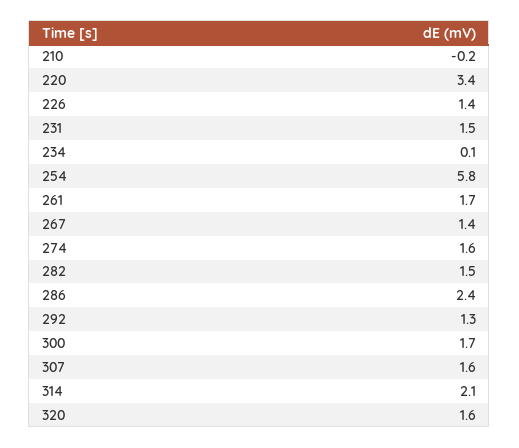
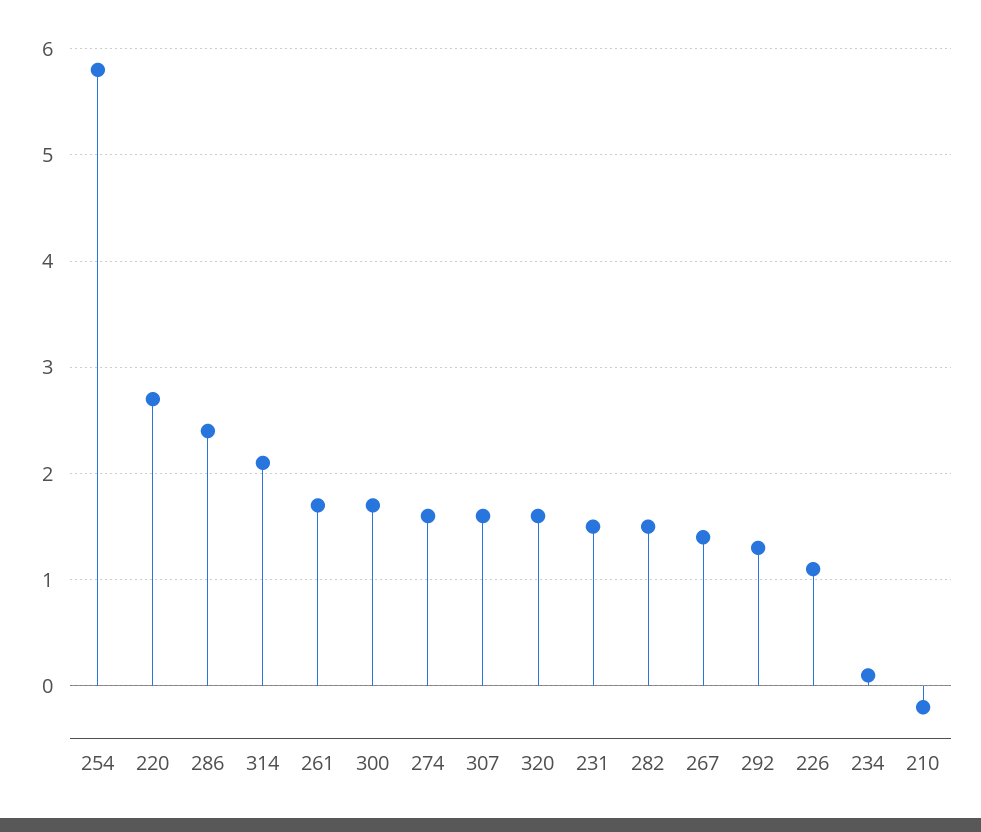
  {
    "210": -0.2,
-   "220": 3.4,
+   "220": 2.7,
-   "226": 1.4,
+   "226": 1.1,
    "231": 1.5,
    "234": 0.1,
    "254": 5.8,
    "261": 1.7,
    "267": 1.4,
    "274": 1.6,
    "282": 1.5,
    "286": 2.4,
    "292": 1.3,
    "300": 1.7,
    "307": 1.6,
    "314": 2.1,
    "320": 1.6
  }

